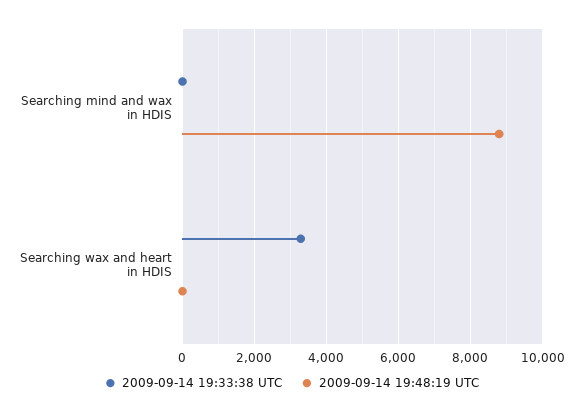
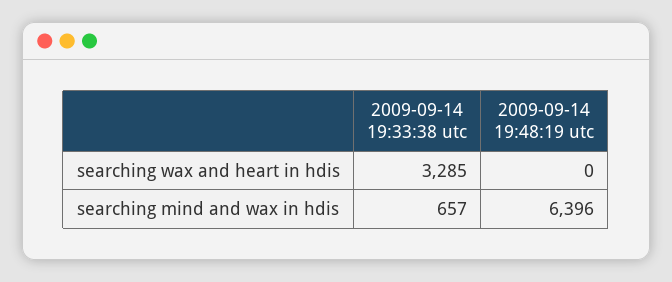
  {
    "2009-09-14 19:33:38 UTC": {
-     "Searching mind and wax in HDIS": 0,
+     "Searching mind and wax in HDIS": 657,
      "Searching wax and heart in HDIS": 3285
    },
    "2009-09-14 19:48:19 UTC": {
-     "Searching mind and wax in HDIS": 8800,
+     "Searching mind and wax in HDIS": 6396,
      "Searching wax and heart in HDIS": 0
    }
  }

